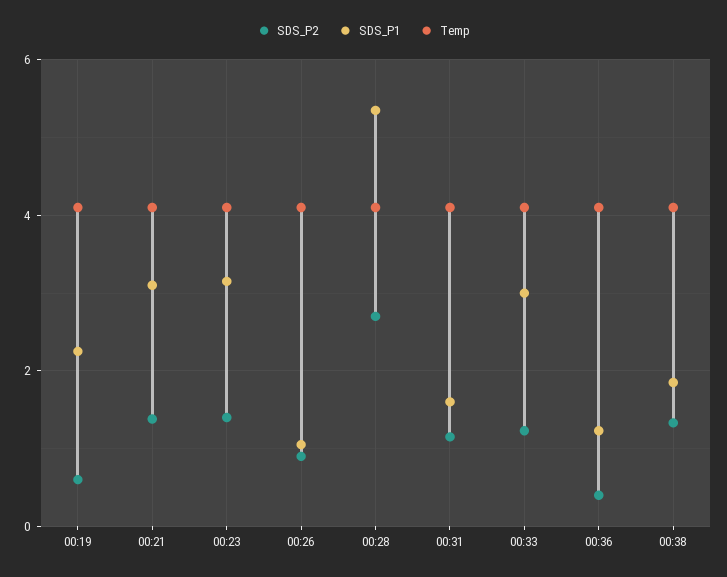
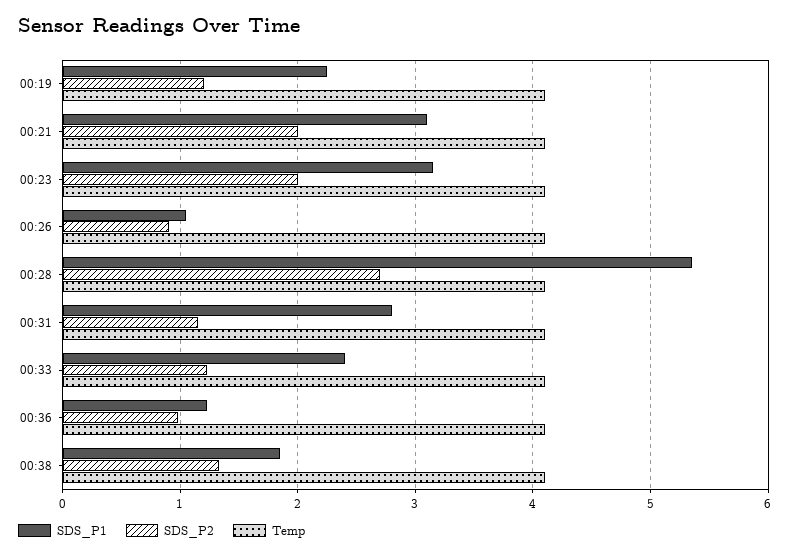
  {
    "SDS_P2": {
-     "00:19": 0.6,
+     "00:19": 1.2,
-     "00:21": 1.4,
+     "00:21": 2,
-     "00:23": 1.4,
+     "00:23": 2,
      "00:26": 0.9,
      "00:28": 2.7,
      "00:31": 1.2,
      "00:33": 1.2,
-     "00:36": 0.4,
+     "00:36": 1,
      "00:38": 1.3
    },
    "SDS_P1": {
      "00:19": 2.3,
      "00:21": 3.1,
      "00:23": 3.2,
      "00:26": 1.1,
      "00:28": 5.4,
-     "00:31": 1.6,
+     "00:31": 2.8,
-     "00:33": 3,
+     "00:33": 2.4,
      "00:36": 1.2,
      "00:38": 1.9
    },
    "Temp": {
      "00:19": 4.1,
      "00:21": 4.1,
      "00:23": 4.1,
      "00:26": 4.1,
      "00:28": 4.1,
      "00:31": 4.1,
      "00:33": 4.1,
      "00:36": 4.1,
      "00:38": 4.1
    }
  }

